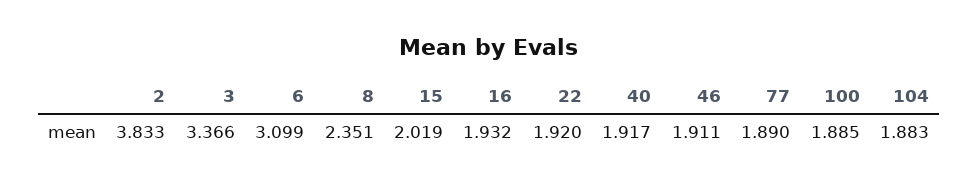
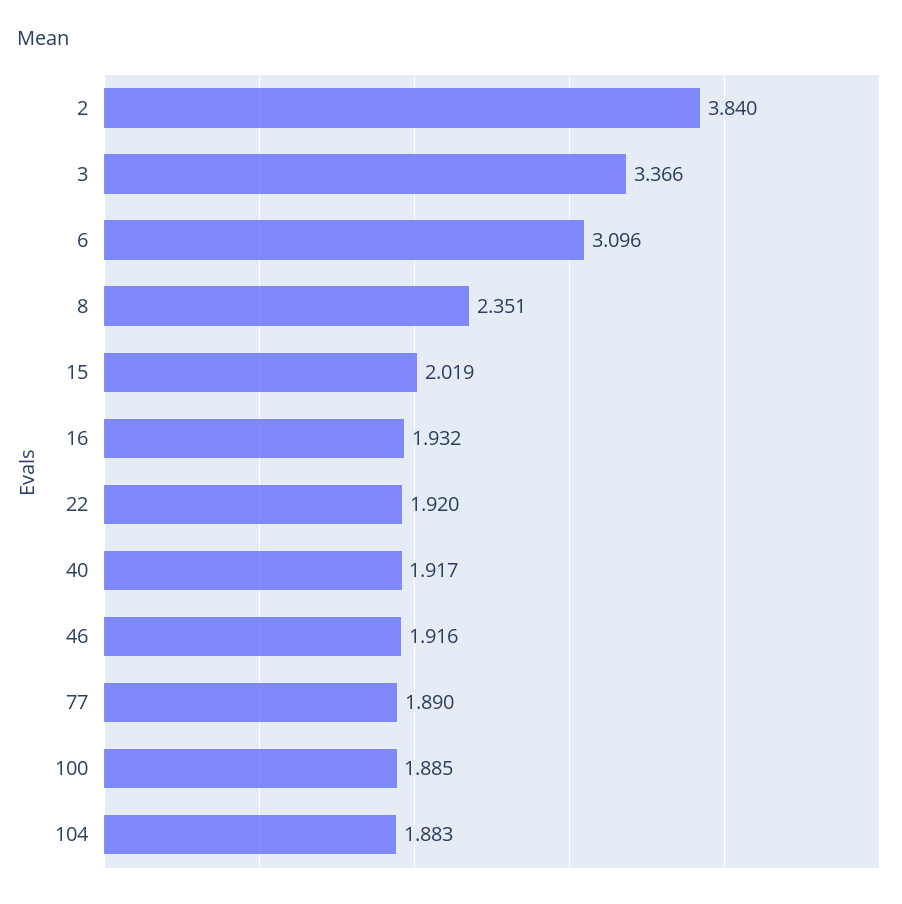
  {
-   "2": 3.833,
+   "2": 3.84,
    "3": 3.366,
-   "6": 3.099,
+   "6": 3.096,
    "8": 2.351,
    "15": 2.019,
    "16": 1.932,
    "22": 1.92,
    "40": 1.917,
-   "46": 1.911,
+   "46": 1.916,
    "77": 1.89,
    "100": 1.885,
    "104": 1.883
  }

